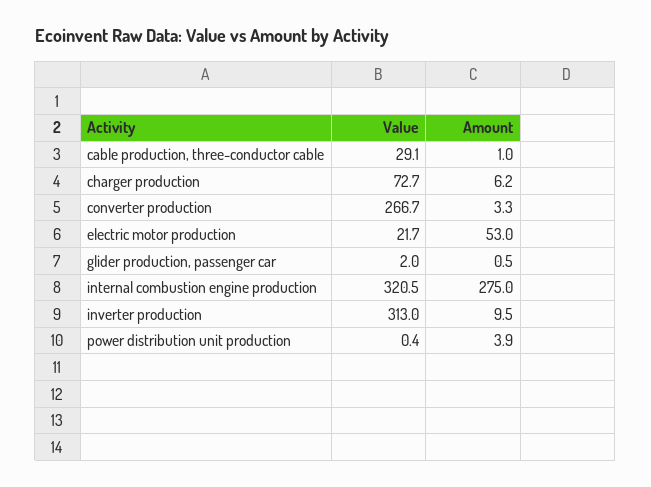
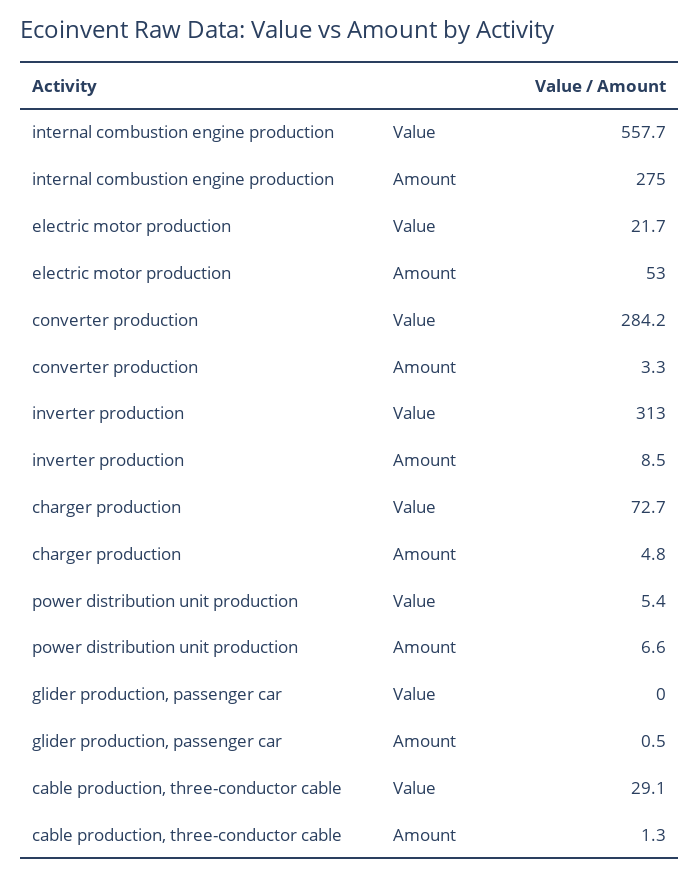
  {
    "Value": {
      "cable production, three-conductor cable": 29.1,
      "charger production": 72.7,
-     "converter production": 266.7,
+     "converter production": 284.2,
      "electric motor production": 21.7,
-     "glider production, passenger car": 2,
+     "glider production, passenger car": 0,
-     "internal combustion engine production": 320.5,
+     "internal combustion engine production": 557.7,
      "inverter production": 313,
-     "power distribution unit production": 0.4
+     "power distribution unit production": 5.4
    },
    "Amount": {
-     "cable production, three-conductor cable": 1,
+     "cable production, three-conductor cable": 1.3,
-     "charger production": 6.2,
+     "charger production": 4.8,
      "converter production": 3.3,
      "electric motor production": 53,
      "glider production, passenger car": 0.5,
      "internal combustion engine production": 275,
-     "inverter production": 9.5,
+     "inverter production": 8.5,
-     "power distribution unit production": 3.9
+     "power distribution unit production": 6.6
    }
  }

